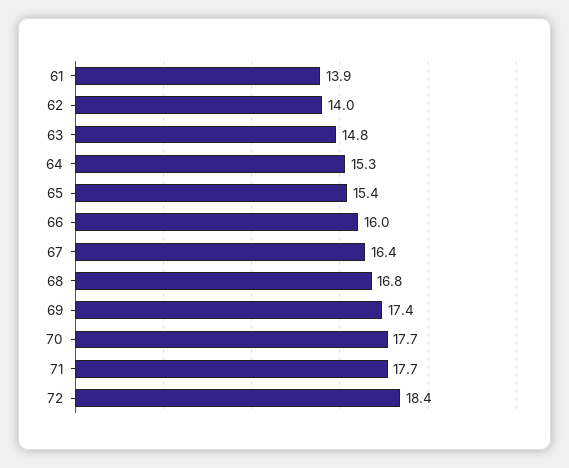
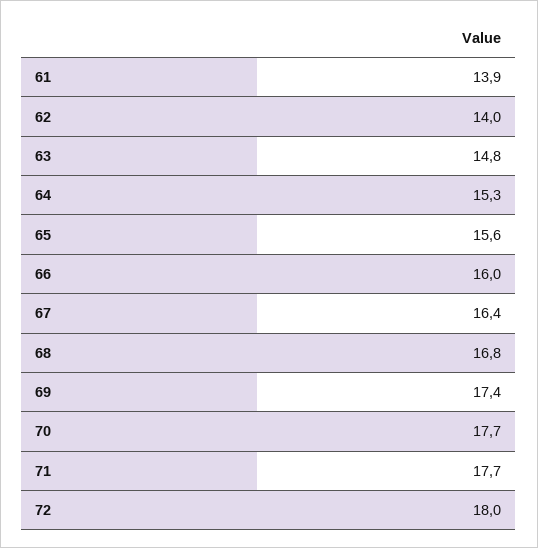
  {
    "61": 13.9,
    "62": 14,
    "63": 14.8,
    "64": 15.3,
-   "65": 15.4,
+   "65": 15.6,
    "66": 16,
    "67": 16.4,
    "68": 16.8,
    "69": 17.4,
    "70": 17.7,
    "71": 17.7,
-   "72": 18.4
+   "72": 18
  }

